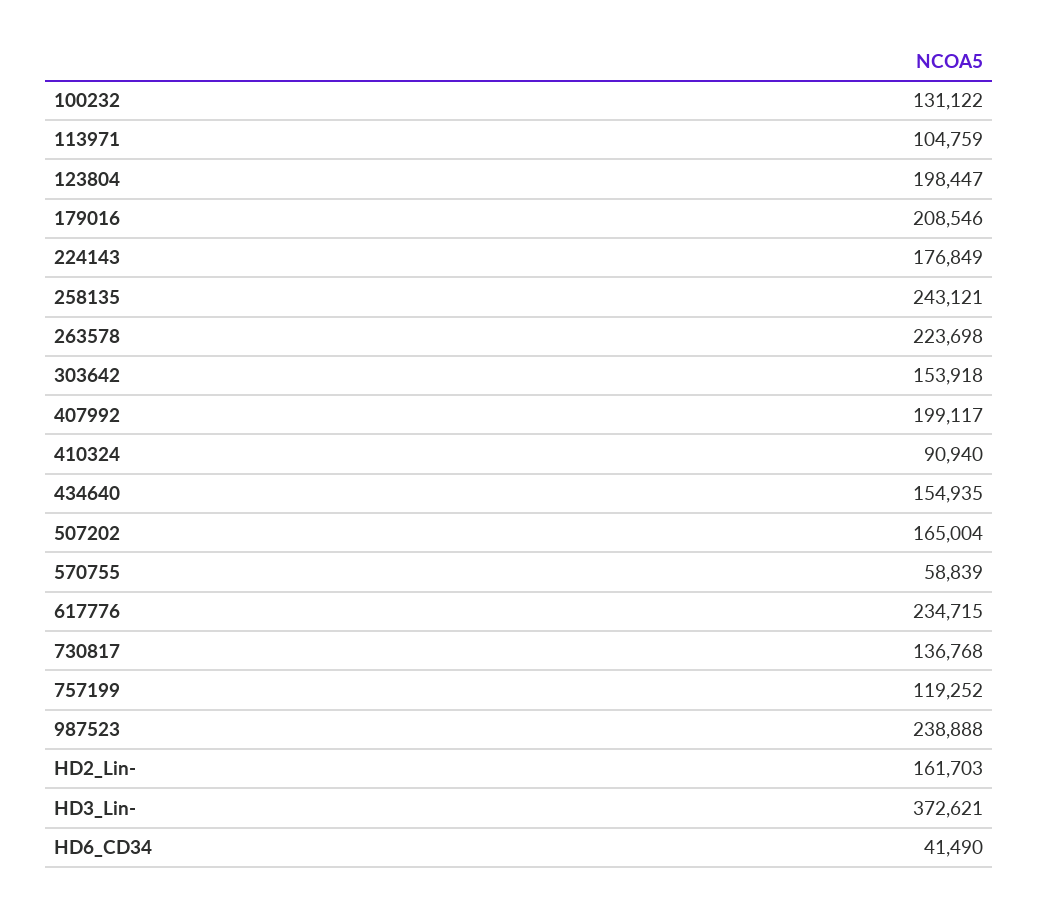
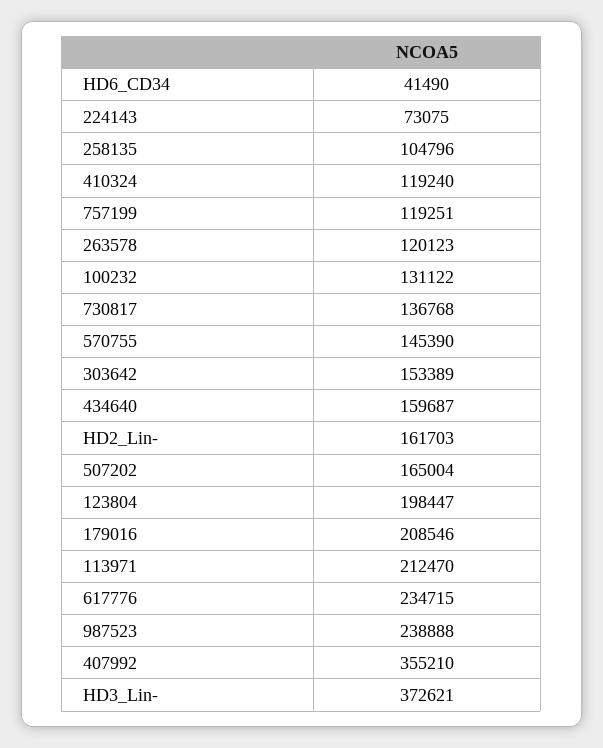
  {
    "100232": 131122,
-   "113971": 104759,
+   "113971": 212470,
    "123804": 198447,
    "179016": 208546,
-   "224143": 176849,
+   "224143": 73075,
-   "258135": 243121,
+   "258135": 104796,
-   "263578": 223698,
+   "263578": 120123,
-   "303642": 153918,
+   "303642": 153389,
-   "407992": 199117,
+   "407992": 355210,
-   "410324": 90940,
+   "410324": 119240,
-   "434640": 154935,
+   "434640": 159687,
    "507202": 165004,
-   "570755": 58839,
+   "570755": 145390,
    "617776": 234715,
    "730817": 136768,
-   "757199": 119252,
+   "757199": 119251,
    "987523": 238888,
    "HD2_Lin-": 161703,
    "HD3_Lin-": 372621,
    "HD6_CD34": 41490
  }

